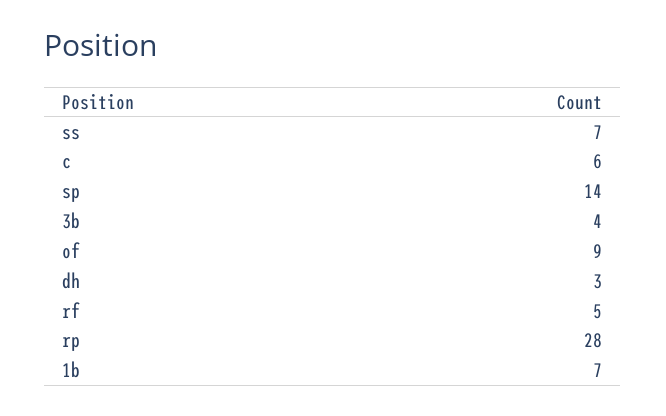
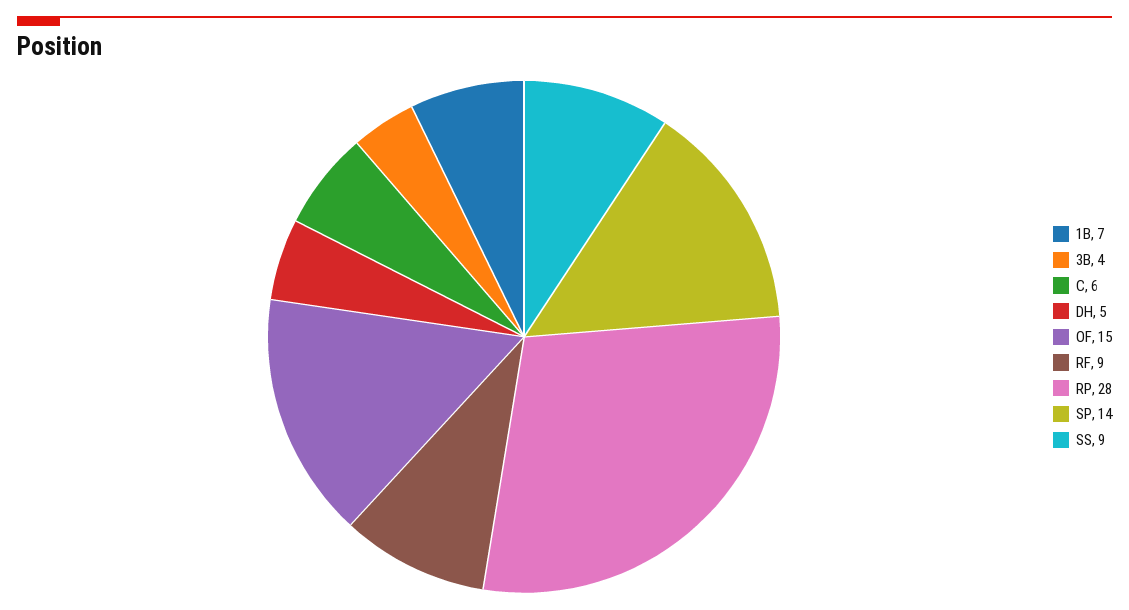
  {
-   "ss": 7,
+   "ss": 9,
    "c": 6,
    "sp": 14,
    "3b": 4,
-   "of": 9,
+   "of": 15,
-   "dh": 3,
+   "dh": 5,
-   "rf": 5,
+   "rf": 9,
    "rp": 28,
    "1b": 7
  }

